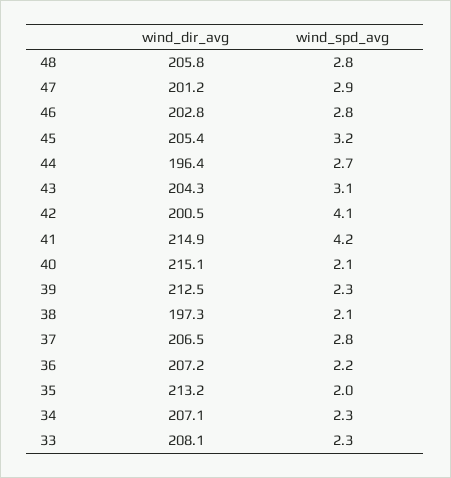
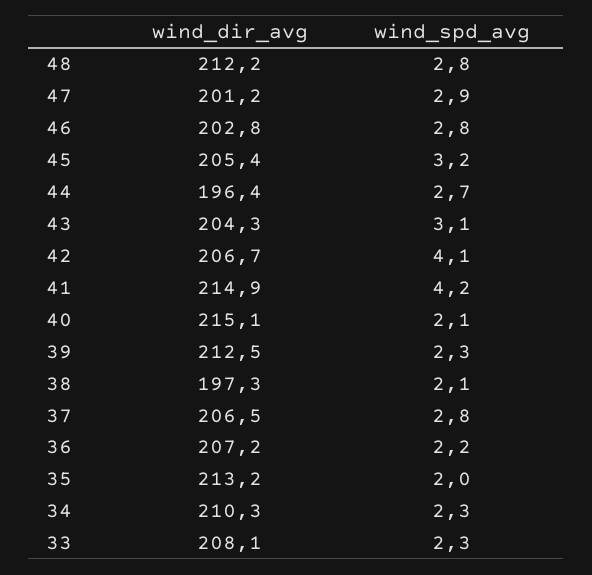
  {
    "wind_dir_avg": {
-     "48": 205.8,
+     "48": 212.2,
      "47": 201.2,
      "46": 202.8,
      "45": 205.4,
      "44": 196.4,
      "43": 204.3,
-     "42": 200.5,
+     "42": 206.7,
      "41": 214.9,
      "40": 215.1,
      "39": 212.5,
      "38": 197.3,
      "37": 206.5,
      "36": 207.2,
      "35": 213.2,
-     "34": 207.1,
+     "34": 210.3,
      "33": 208.1
    },
    "wind_spd_avg": {
      "48": 2.8,
      "47": 2.9,
      "46": 2.8,
      "45": 3.2,
      "44": 2.7,
      "43": 3.1,
      "42": 4.1,
      "41": 4.2,
      "40": 2.1,
      "39": 2.3,
      "38": 2.1,
      "37": 2.8,
      "36": 2.2,
      "35": 2,
      "34": 2.3,
      "33": 2.3
    }
  }

